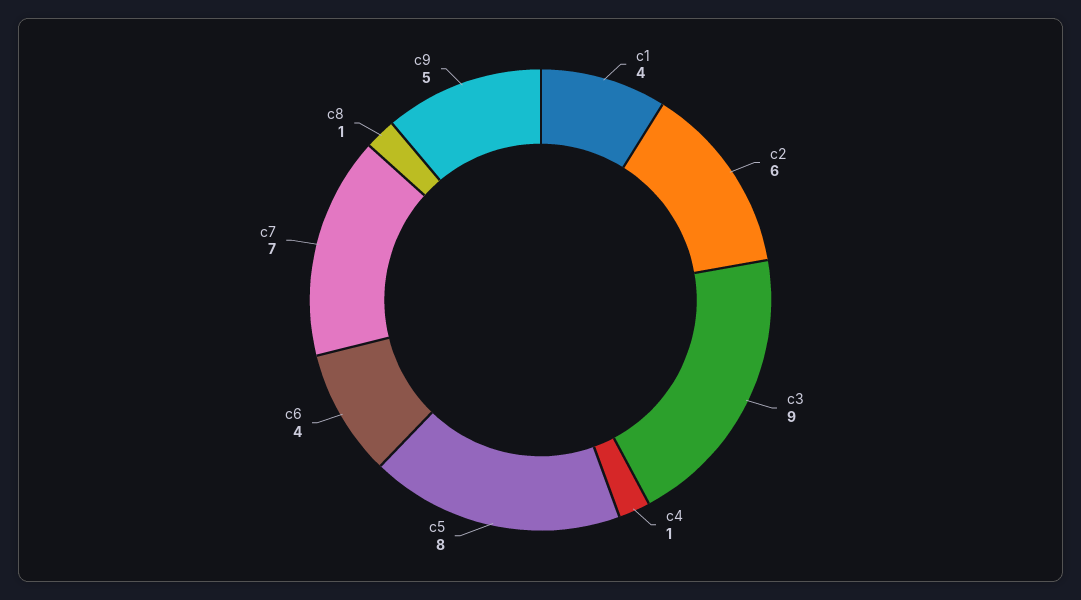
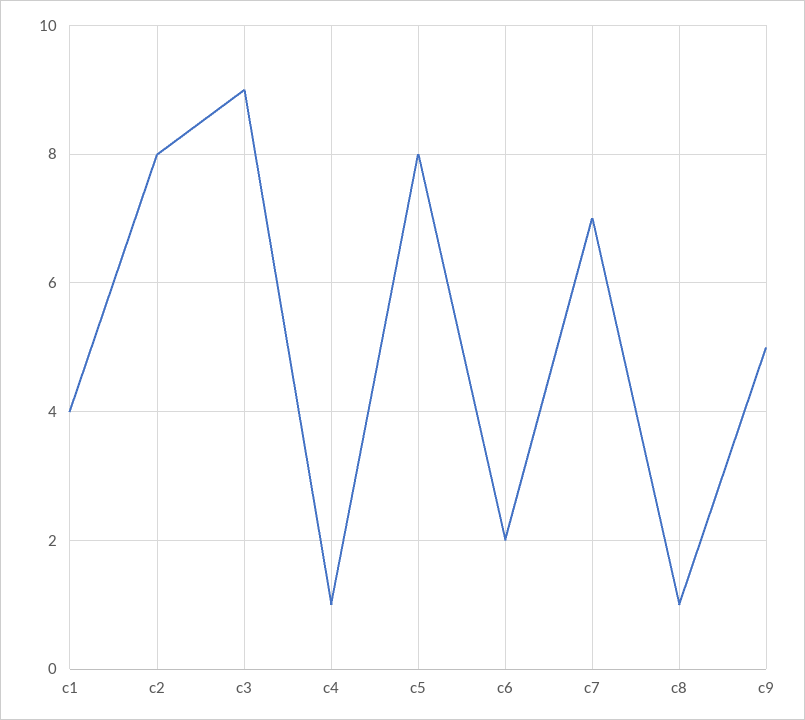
  {
    "c1": 4,
-   "c2": 6,
+   "c2": 8,
    "c3": 9,
    "c4": 1,
    "c5": 8,
-   "c6": 4,
+   "c6": 2,
    "c7": 7,
    "c8": 1,
    "c9": 5
  }

